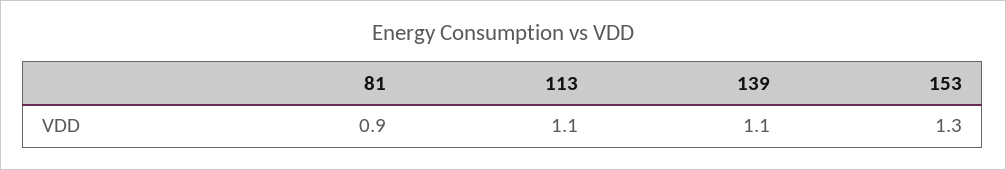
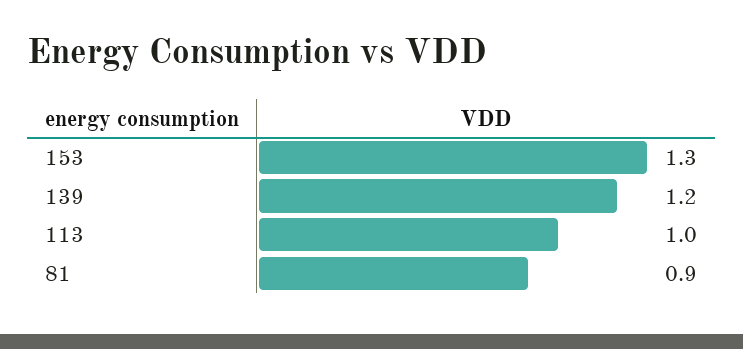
  {
    "81": 0.9,
-   "113": 1.1,
+   "113": 1,
-   "139": 1.1,
+   "139": 1.2,
    "153": 1.3
  }

